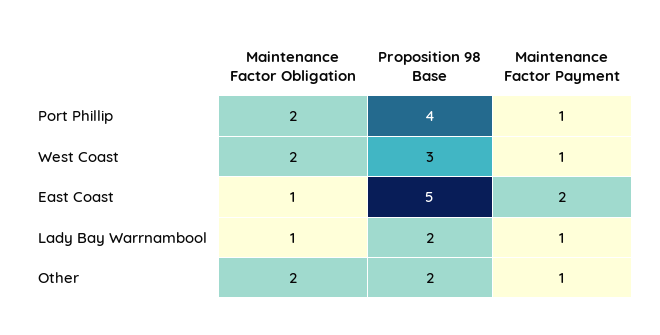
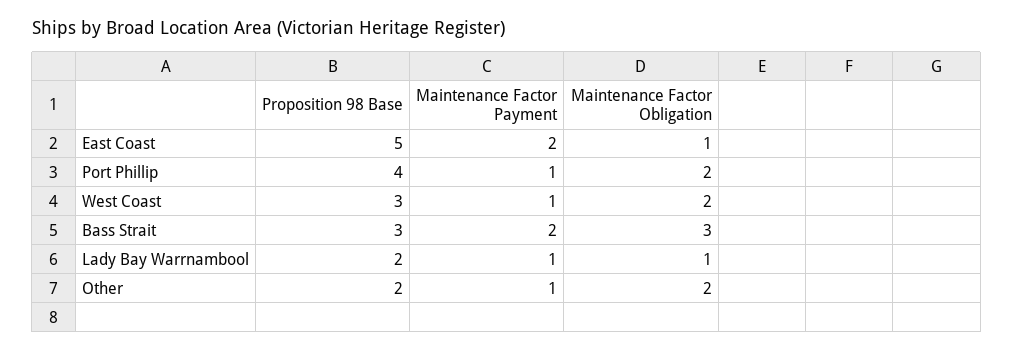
  {
    "Maintenance Factor Obligation": {
      "Port Phillip": 2,
      "West Coast": 2,
      "East Coast": 1,
      "Lady Bay Warrnambool": 1,
-     "Other": 2
+     "Other": 2,
+     "Bass Strait": 3
    },
    "Proposition 98 Base": {
      "Port Phillip": 4,
      "West Coast": 3,
      "East Coast": 5,
      "Lady Bay Warrnambool": 2,
-     "Other": 2
+     "Other": 2,
+     "Bass Strait": 3
    },
    "Maintenance Factor Payment": {
      "Port Phillip": 1,
      "West Coast": 1,
      "East Coast": 2,
      "Lady Bay Warrnambool": 1,
-     "Other": 1
+     "Other": 1,
+     "Bass Strait": 2
    }
  }

